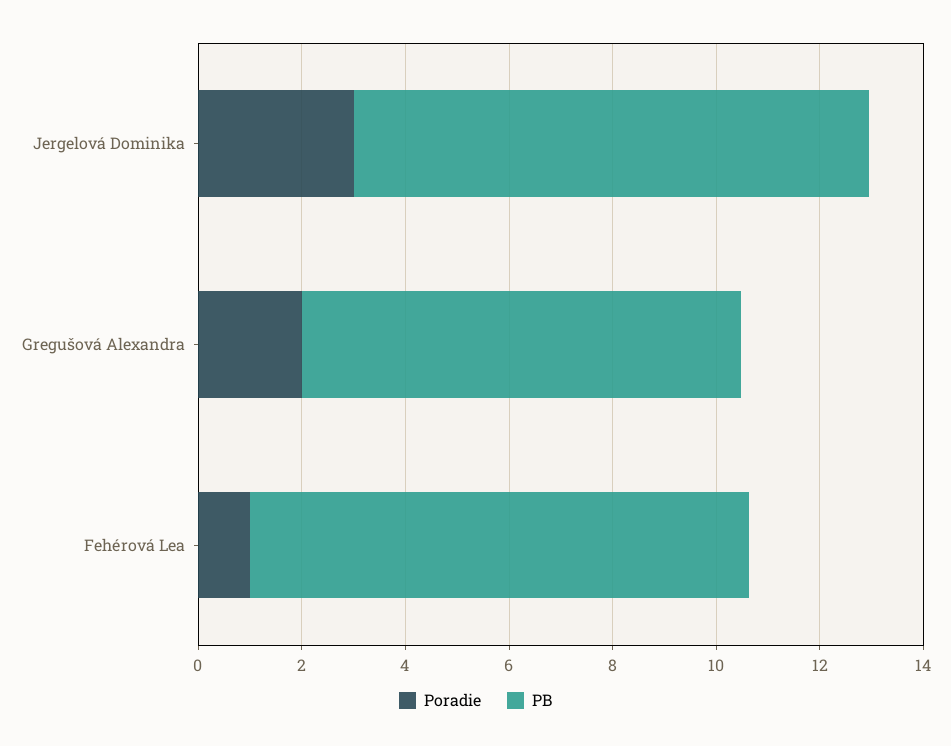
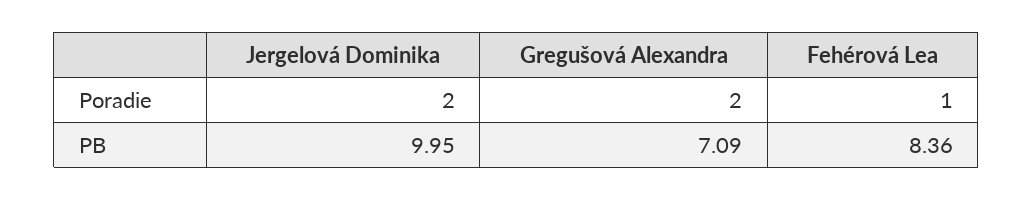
  {
    "Poradie": {
-     "Jergelová Dominika": 3,
+     "Jergelová Dominika": 2,
      "Gregušová Alexandra": 2,
      "Fehérová Lea": 1
    },
    "PB": {
      "Jergelová Dominika": 9.95,
-     "Gregušová Alexandra": 8.5,
+     "Gregušová Alexandra": 7.09,
-     "Fehérová Lea": 9.5
+     "Fehérová Lea": 8.36
    }
  }

